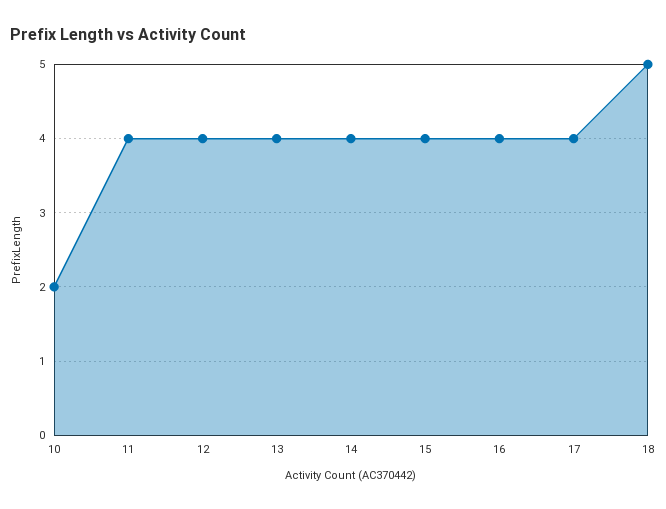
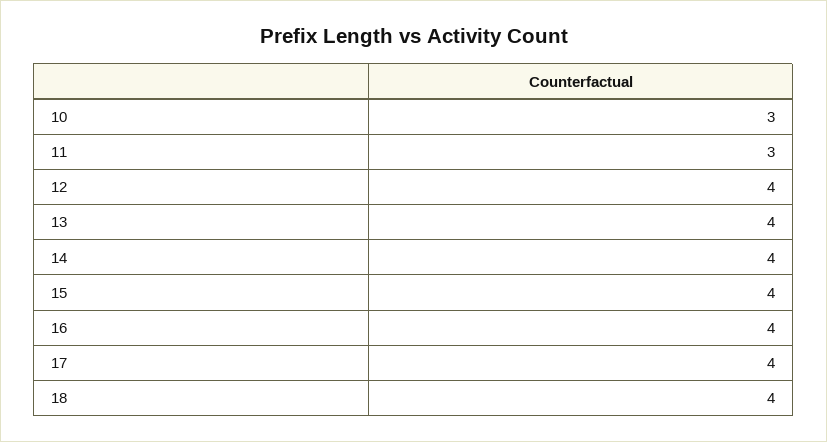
  {
-   "10": 2,
+   "10": 3,
-   "11": 4,
+   "11": 3,
    "12": 4,
    "13": 4,
    "14": 4,
    "15": 4,
    "16": 4,
    "17": 4,
-   "18": 5
+   "18": 4
  }

